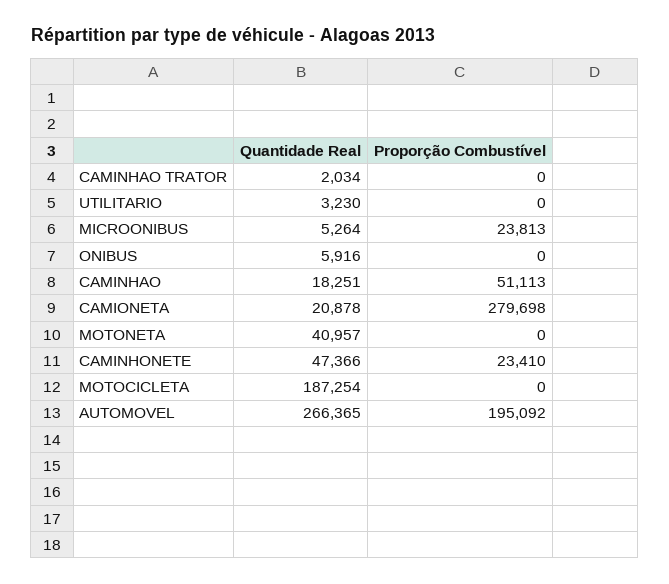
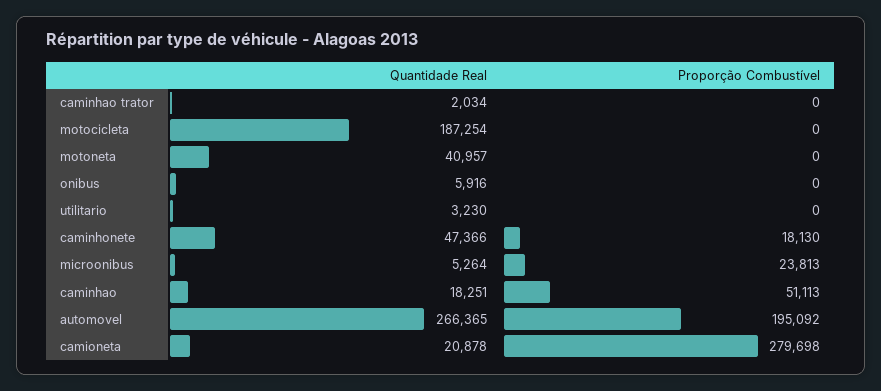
  {
    "Quantidade Real": {
      "CAMINHAO TRATOR": 2034,
      "UTILITARIO": 3230,
      "MICROONIBUS": 5264,
      "ONIBUS": 5916,
      "CAMINHAO": 18251,
      "CAMIONETA": 20878,
      "MOTONETA": 40957,
      "CAMINHONETE": 47366,
      "MOTOCICLETA": 187254,
      "AUTOMOVEL": 266365
    },
    "Proporção Combustível": {
      "CAMINHAO TRATOR": 0,
      "UTILITARIO": 0,
      "MICROONIBUS": 23813,
      "ONIBUS": 0,
      "CAMINHAO": 51113,
      "CAMIONETA": 279698,
      "MOTONETA": 0,
-     "CAMINHONETE": 23410,
+     "CAMINHONETE": 18130,
      "MOTOCICLETA": 0,
      "AUTOMOVEL": 195092
    }
  }

